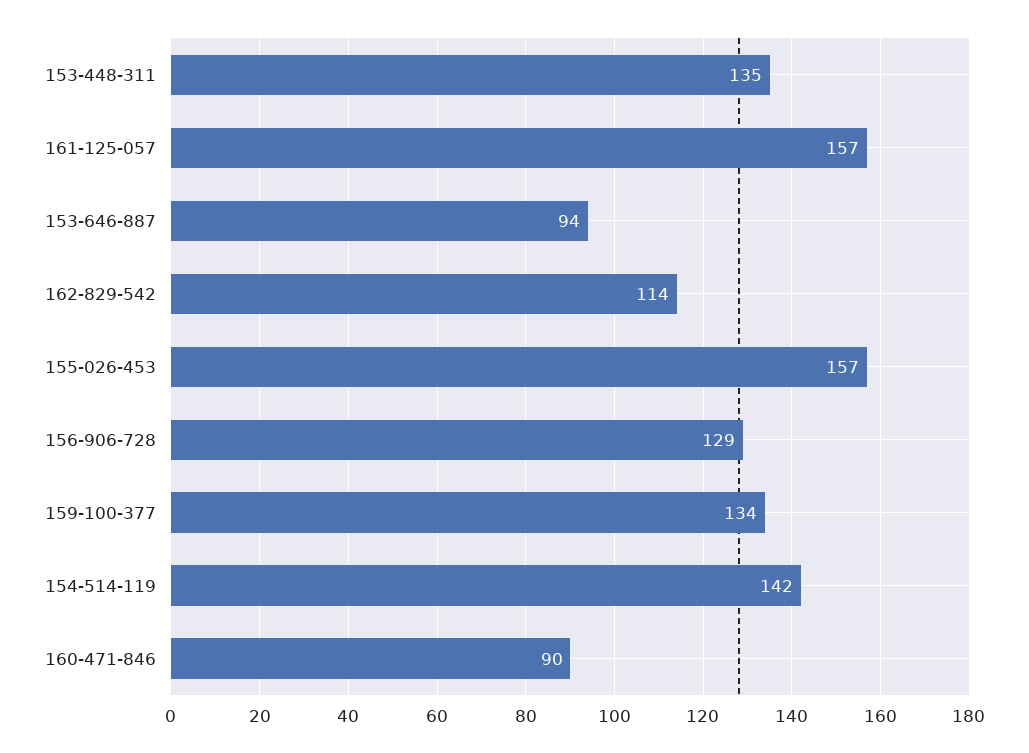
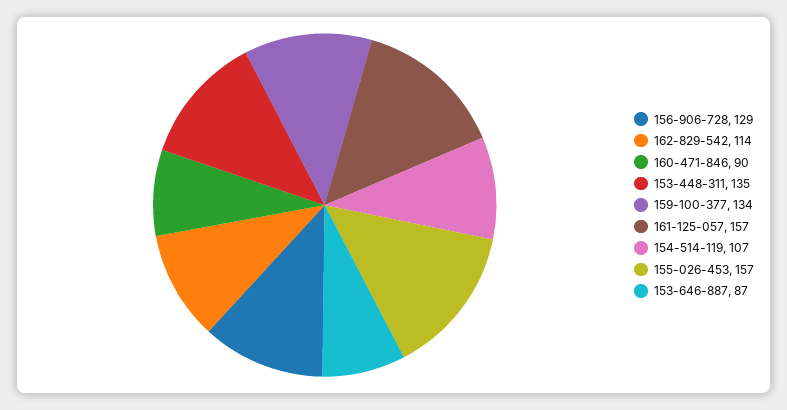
  {
    "153-448-311": 135,
    "161-125-057": 157,
-   "153-646-887": 94,
+   "153-646-887": 87,
    "162-829-542": 114,
    "155-026-453": 157,
    "156-906-728": 129,
    "159-100-377": 134,
-   "154-514-119": 142,
+   "154-514-119": 107,
    "160-471-846": 90
  }

